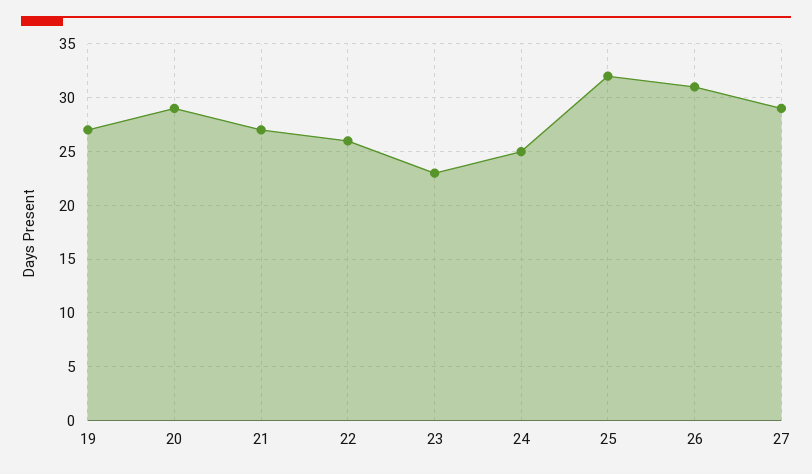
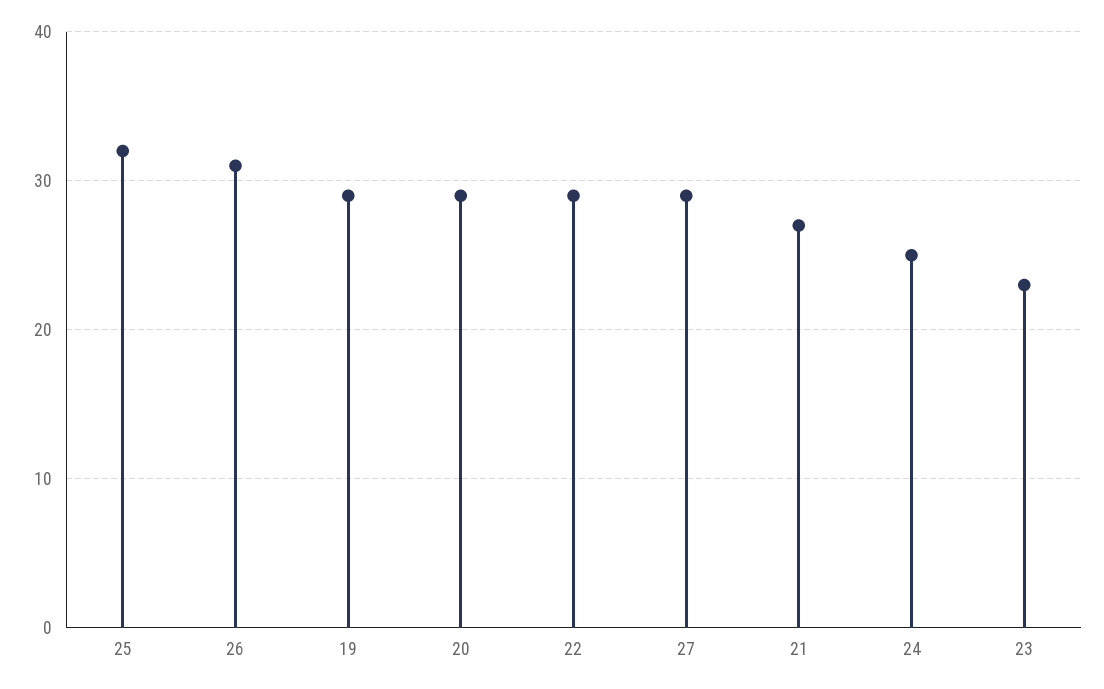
  {
-   "19": 27,
+   "19": 29,
    "20": 29,
    "21": 27,
-   "22": 26,
+   "22": 29,
    "23": 23,
    "24": 25,
    "25": 32,
    "26": 31,
    "27": 29
  }

